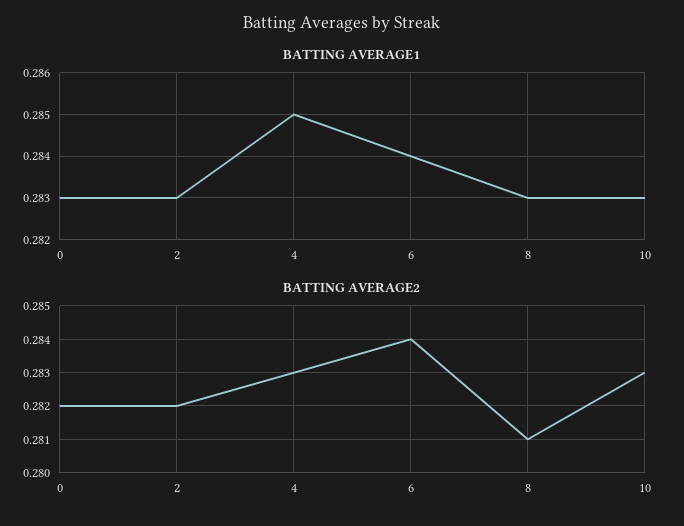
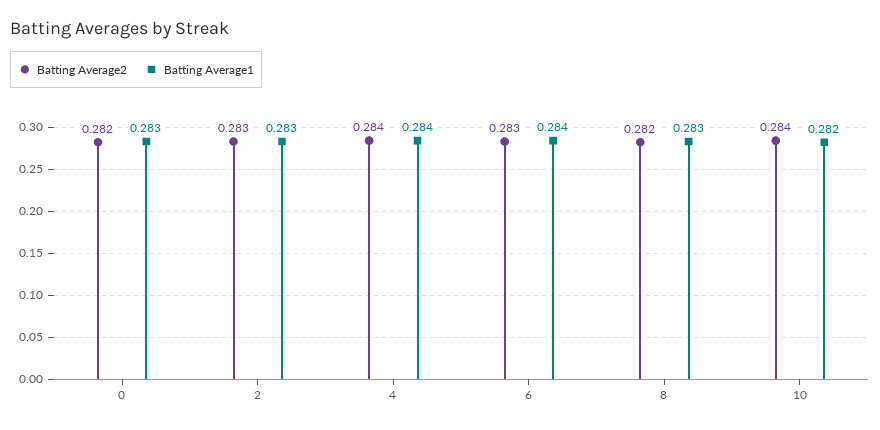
  {
    "BATTING AVERAGE1": {
      "0": 0.283,
      "2": 0.283,
-     "4": 0.285,
+     "4": 0.284,
      "6": 0.284,
      "8": 0.283,
-     "10": 0.283
+     "10": 0.282
    },
    "BATTING AVERAGE2": {
      "0": 0.282,
-     "2": 0.282,
+     "2": 0.283,
-     "4": 0.283,
+     "4": 0.284,
-     "6": 0.284,
+     "6": 0.283,
-     "8": 0.281,
+     "8": 0.282,
-     "10": 0.283
+     "10": 0.284
    }
  }

